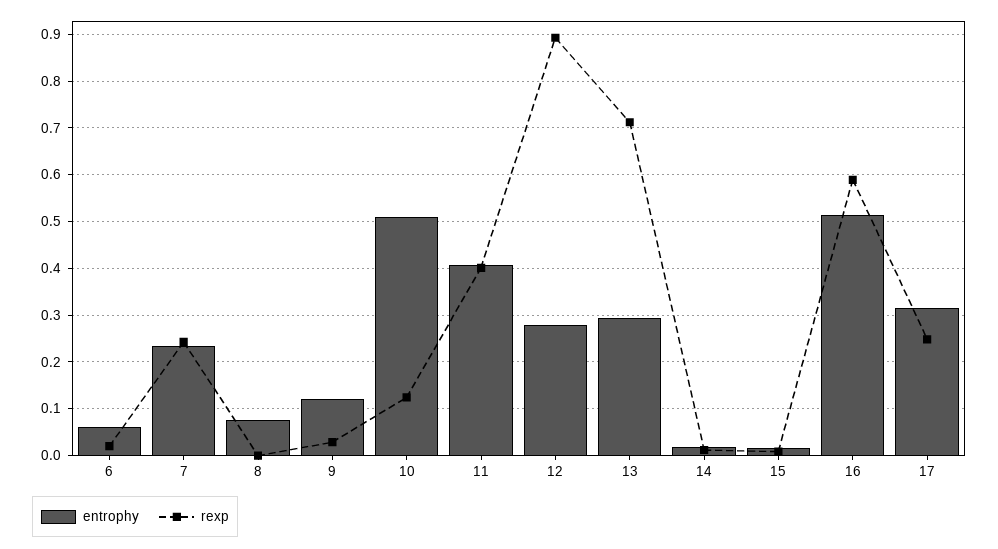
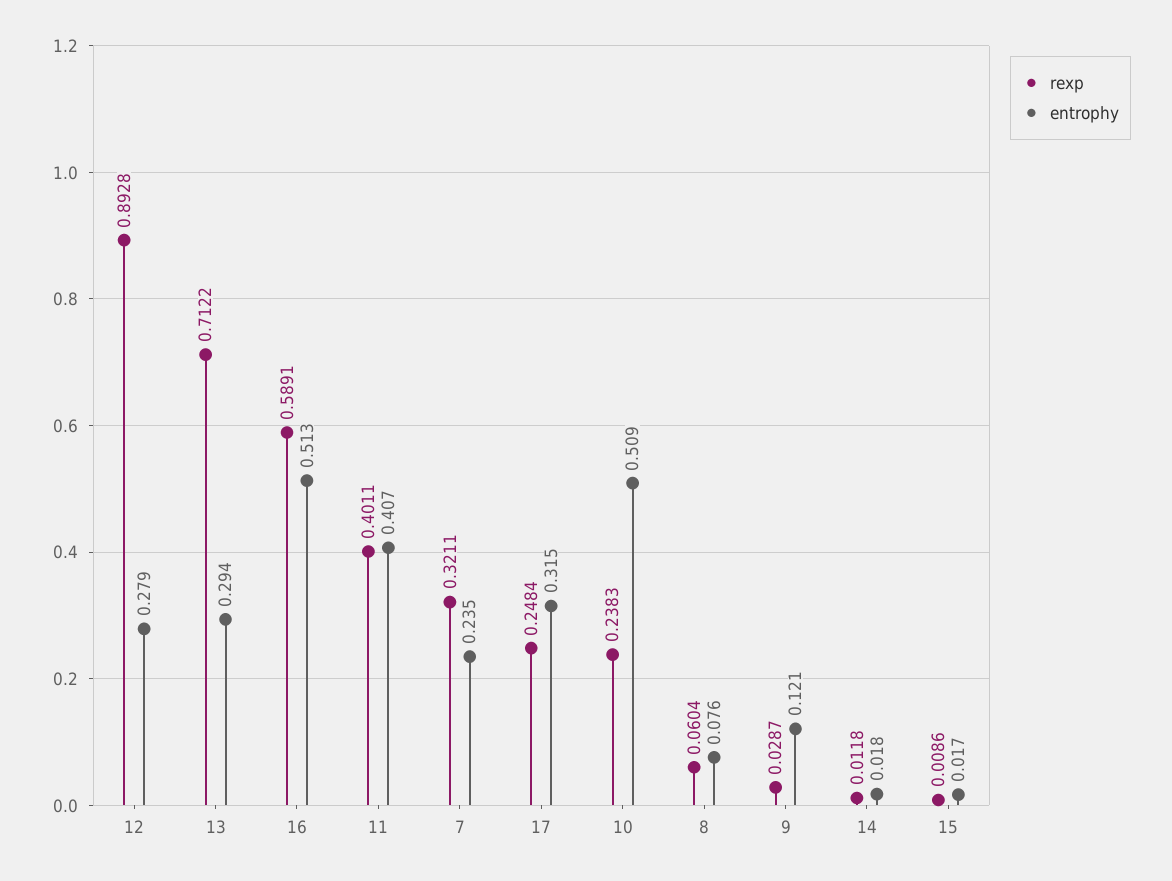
  {
    "entrophy": {
-     "6": 0.06,
      "7": 0.235,
      "8": 0.076,
      "9": 0.121,
      "10": 0.509,
      "11": 0.407,
      "12": 0.279,
      "13": 0.294,
      "14": 0.018,
      "15": 0.017,
      "16": 0.513,
      "17": 0.315
    },
    "rexp": {
-     "6": 0.02,
-     "7": 0.24,
+     "7": 0.3211,
-     "8": 0,
+     "8": 0.0604,
      "9": 0.0287,
-     "10": 0.12,
+     "10": 0.2383,
      "11": 0.4011,
      "12": 0.8928,
      "13": 0.7122,
      "14": 0.0118,
      "15": 0.0086,
      "16": 0.5891,
      "17": 0.2484
    }
  }

